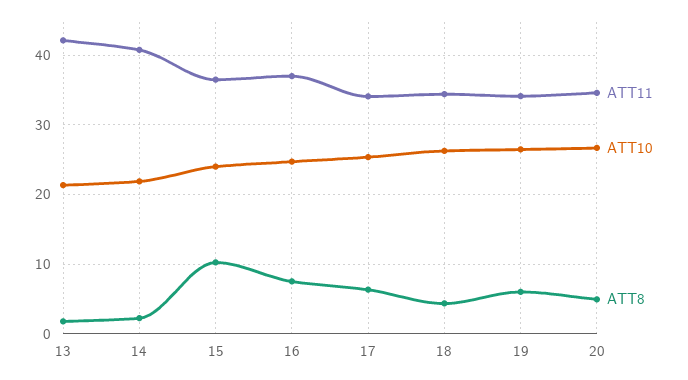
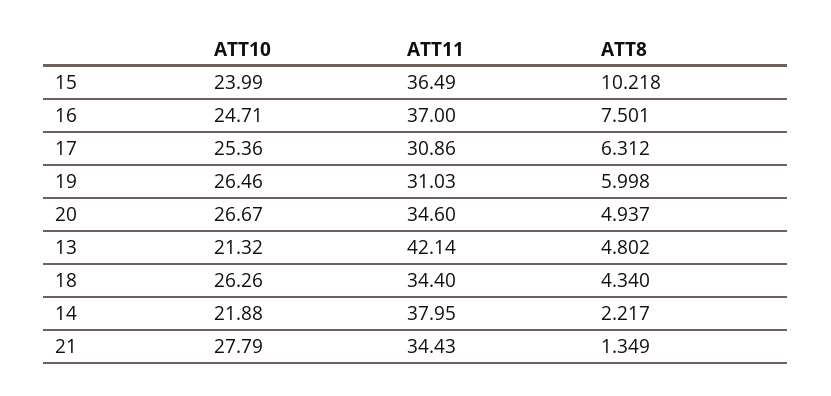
  {
    "ATT11": {
      "13": 42.14,
-     "14": 41,
+     "14": 37.95,
      "15": 36.49,
      "16": 37,
-     "17": 34,
+     "17": 30.86,
      "18": 34.4,
-     "19": 34,
+     "19": 31.03,
-     "20": 34.6
+     "20": 34.6,
+     "21": 34.43
    },
    "ATT10": {
      "13": 21.32,
      "14": 21.88,
      "15": 23.99,
      "16": 24.71,
      "17": 25.36,
      "18": 26.26,
      "19": 26.46,
-     "20": 26.67
+     "20": 26.67,
+     "21": 27.79
    },
    "ATT8": {
-     "13": 2,
+     "13": 4.802,
      "14": 2.217,
      "15": 10.218,
      "16": 7.501,
      "17": 6.312,
      "18": 4.34,
      "19": 5.998,
-     "20": 4.937
+     "20": 4.937,
+     "21": 1.349
    }
  }

